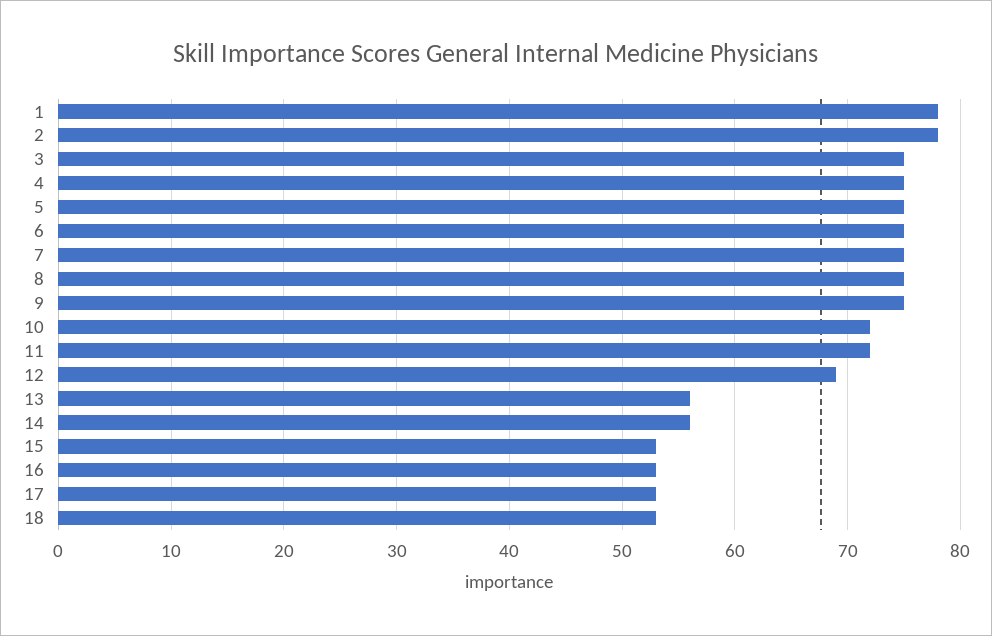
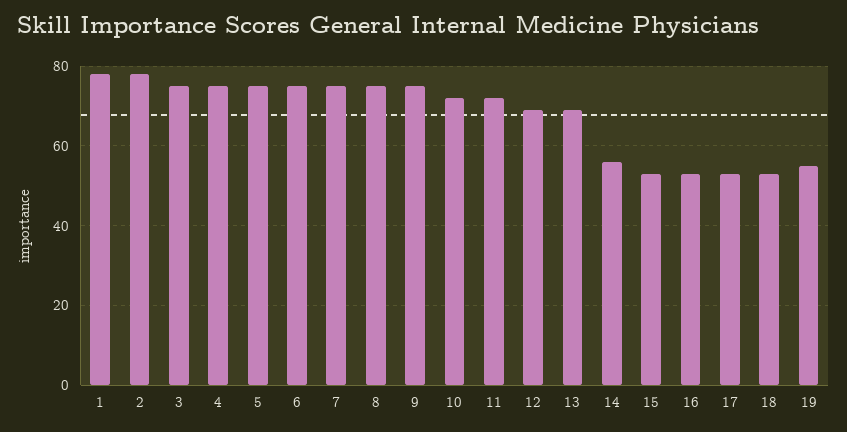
  {
    "1": 78,
    "2": 78,
    "3": 75,
    "4": 75,
    "5": 75,
    "6": 75,
    "7": 75,
    "8": 75,
    "9": 75,
    "10": 72,
    "11": 72,
    "12": 69,
-   "13": 56,
+   "13": 70,
    "14": 56,
    "15": 53,
    "16": 53,
    "17": 53,
-   "18": 53
+   "18": 53,
+   "19": 55
  }

